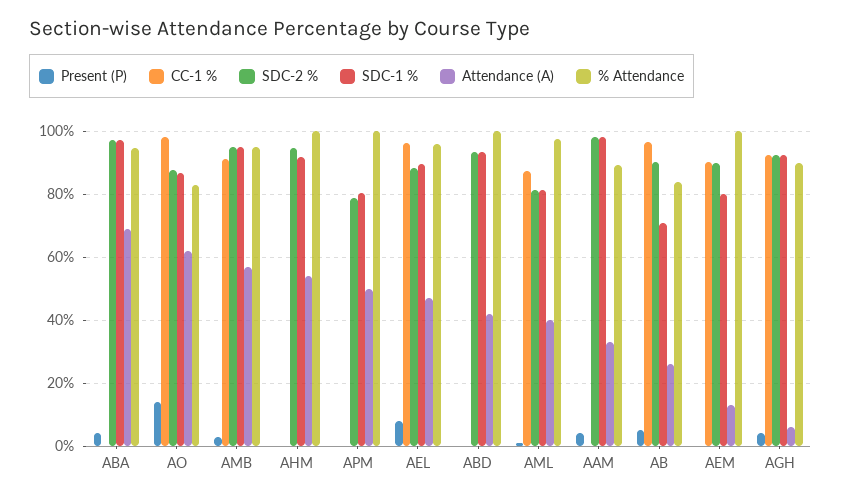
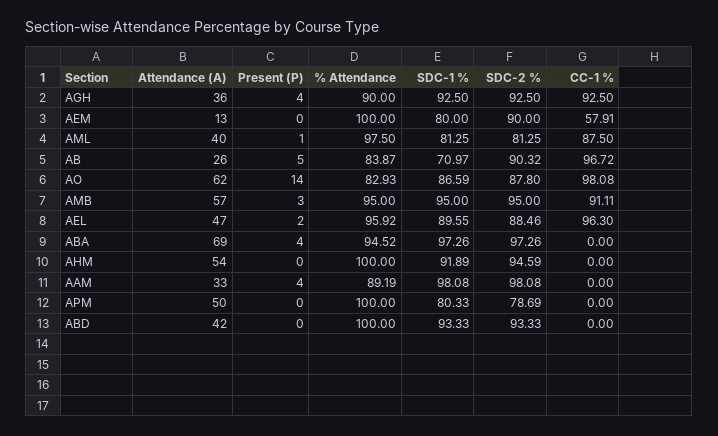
  {
    "Present (P)": {
      "ABA": 4,
      "AO": 14,
      "AMB": 3,
      "AHM": 0,
      "APM": 0,
-     "AEL": 8,
+     "AEL": 2,
      "ABD": 0,
      "AML": 1,
      "AAM": 4,
      "AB": 5,
      "AEM": 0,
      "AGH": 4
    },
    "CC-1 %": {
      "ABA": 0,
      "AO": 98.08,
      "AMB": 91.11,
      "AHM": 0,
      "APM": 0,
      "AEL": 96.3,
      "ABD": 0,
      "AML": 87.5,
      "AAM": 0,
      "AB": 96.72,
-     "AEM": 90,
+     "AEM": 57.91,
      "AGH": 92.5
    },
    "SDC-2 %": {
      "ABA": 97.26,
      "AO": 87.8,
      "AMB": 95,
      "AHM": 94.59,
      "APM": 78.69,
      "AEL": 88.46,
      "ABD": 93.33,
      "AML": 81.25,
      "AAM": 98.08,
      "AB": 90.32,
      "AEM": 90,
      "AGH": 92.5
    },
    "SDC-1 %": {
      "ABA": 97.26,
      "AO": 86.59,
      "AMB": 95,
      "AHM": 91.89,
      "APM": 80.33,
      "AEL": 89.55,
      "ABD": 93.33,
      "AML": 81.25,
      "AAM": 98.08,
      "AB": 70.97,
      "AEM": 80,
      "AGH": 92.5
    },
    "Attendance (A)": {
      "ABA": 69,
      "AO": 62,
      "AMB": 57,
      "AHM": 54,
      "APM": 50,
      "AEL": 47,
      "ABD": 42,
      "AML": 40,
      "AAM": 33,
      "AB": 26,
      "AEM": 13,
-     "AGH": 6
+     "AGH": 36
    },
    "% Attendance": {
      "ABA": 94.52,
      "AO": 82.93,
      "AMB": 95,
      "AHM": 100,
      "APM": 100,
      "AEL": 95.92,
      "ABD": 100,
      "AML": 97.5,
      "AAM": 89.19,
      "AB": 83.87,
      "AEM": 100,
      "AGH": 90
    }
  }

